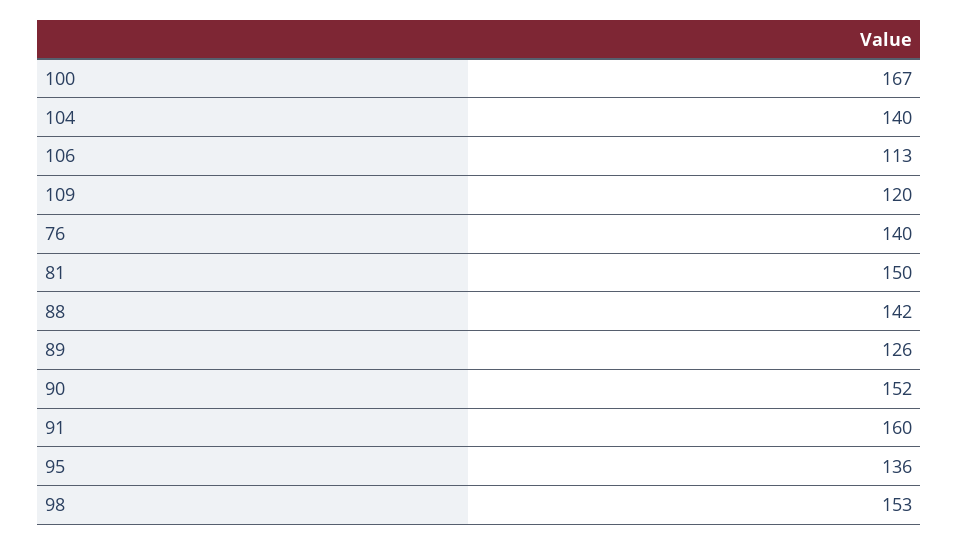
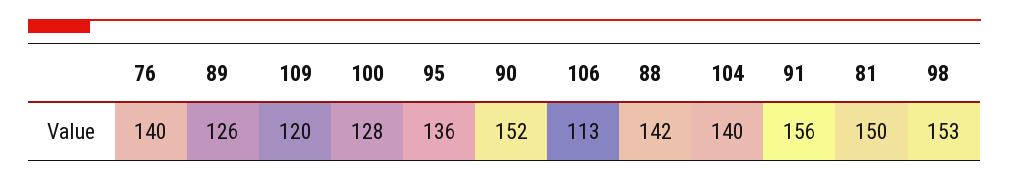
  {
-   "100": 167,
+   "100": 128,
    "104": 140,
    "106": 113,
    "109": 120,
    "76": 140,
    "81": 150,
    "88": 142,
    "89": 126,
    "90": 152,
-   "91": 160,
+   "91": 156,
    "95": 136,
    "98": 153
  }

